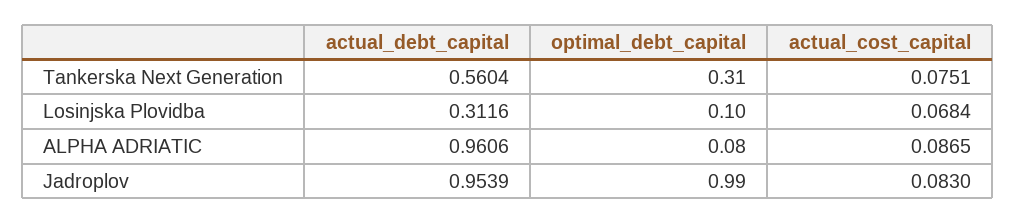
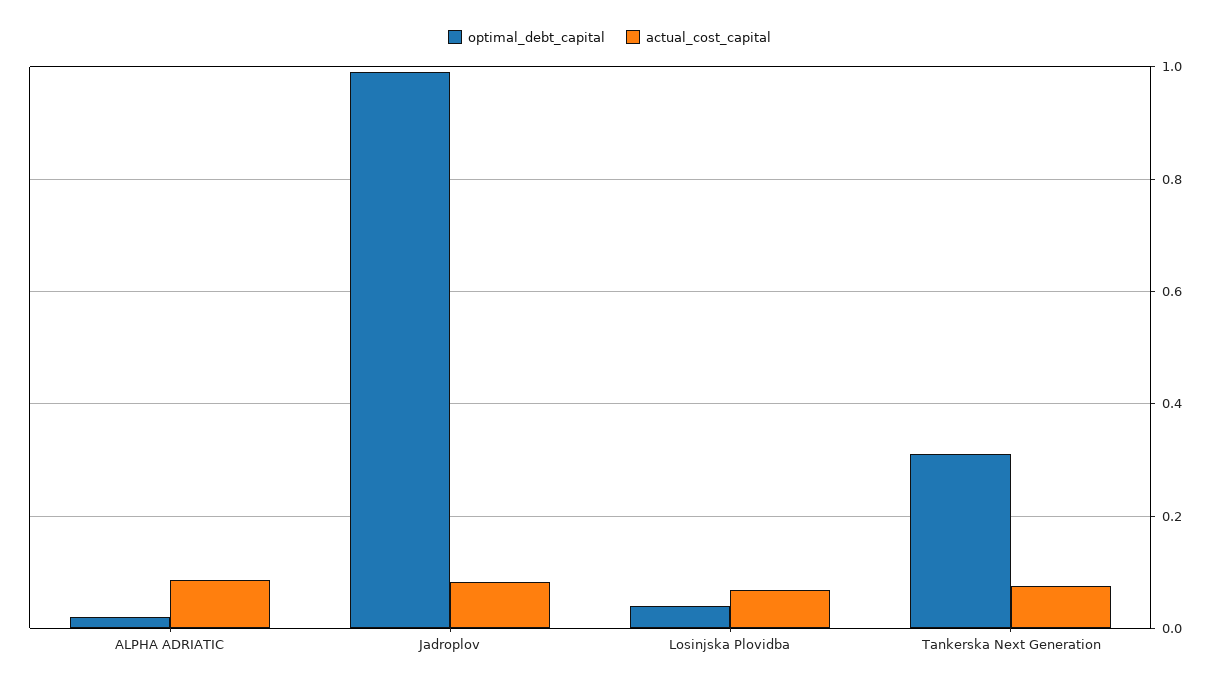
  {
-   "actual_debt_capital": {
-     "Tankerska Next Generation": 0.5604,
-     "Losinjska Plovidba": 0.3116,
-     "ALPHA ADRIATIC": 0.9606,
-     "Jadroplov": 0.9539
-   },
    "optimal_debt_capital": {
      "Tankerska Next Generation": 0.31,
-     "Losinjska Plovidba": 0.1,
+     "Losinjska Plovidba": 0.04,
-     "ALPHA ADRIATIC": 0.08,
+     "ALPHA ADRIATIC": 0.02,
      "Jadroplov": 0.99
    },
    "actual_cost_capital": {
      "Tankerska Next Generation": 0.0751,
      "Losinjska Plovidba": 0.0684,
      "ALPHA ADRIATIC": 0.0865,
      "Jadroplov": 0.083
    }
  }

